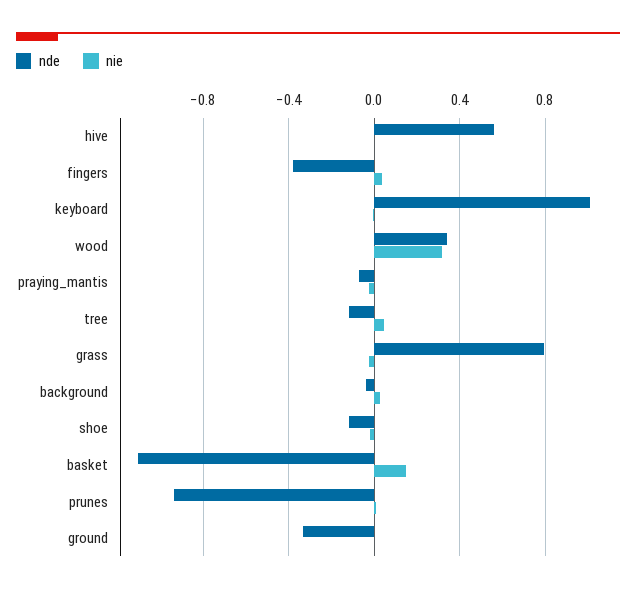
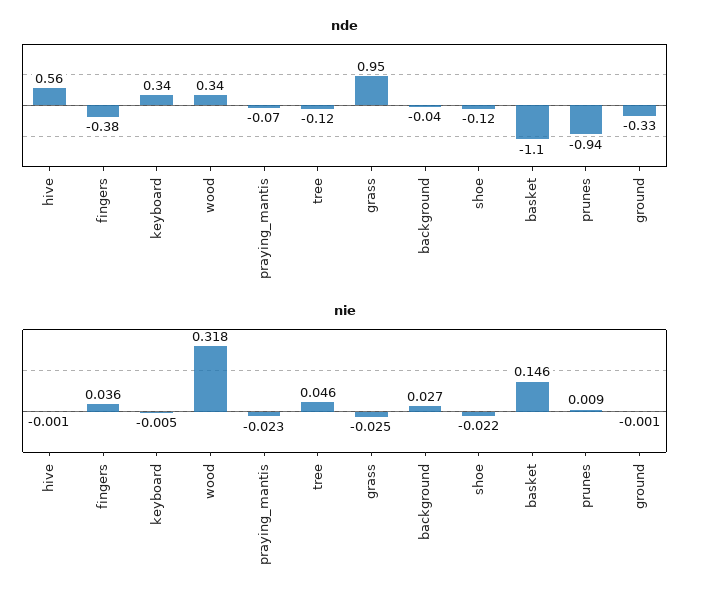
  {
    "nde": {
      "hive": 0.56,
      "fingers": -0.38,
-     "keyboard": 1,
+     "keyboard": 0.34,
      "wood": 0.34,
      "praying_mantis": -0.07,
      "tree": -0.12,
-     "grass": 0.8,
+     "grass": 0.95,
      "background": -0.04,
      "shoe": -0.12,
      "basket": -1.1,
      "prunes": -0.94,
      "ground": -0.33
    },
    "nie": {
      "hive": -0.001,
      "fingers": 0.036,
      "keyboard": -0.005,
      "wood": 0.318,
      "praying_mantis": -0.023,
      "tree": 0.046,
      "grass": -0.025,
      "background": 0.027,
      "shoe": -0.022,
      "basket": 0.146,
      "prunes": 0.009,
      "ground": -0.001
    }
  }

